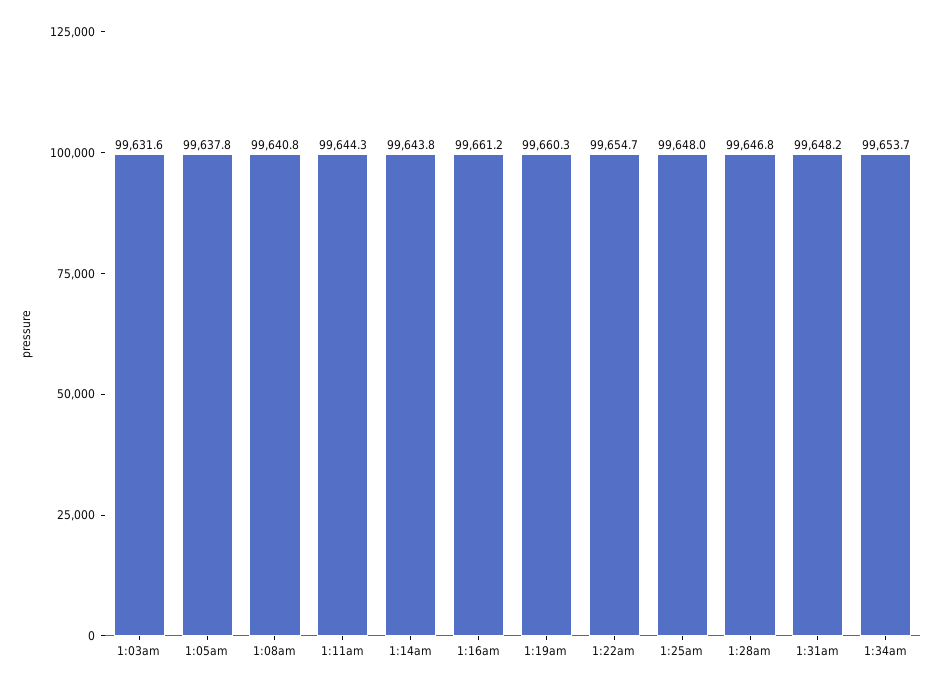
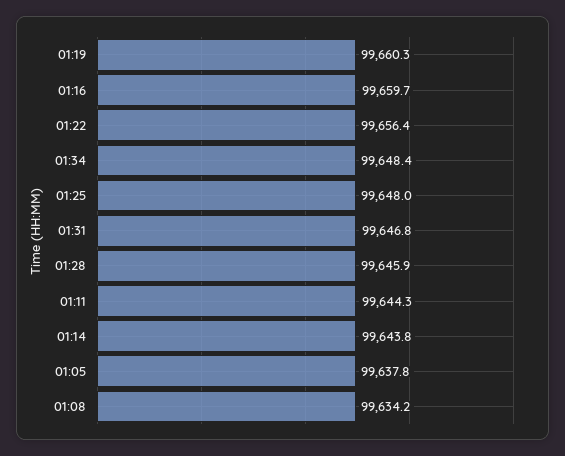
  {
-   "1:03am": 99631.6,
    "1:05am": 99637.8,
-   "1:08am": 99640.8,
+   "1:08am": 99634.2,
    "1:11am": 99644.3,
    "1:14am": 99643.8,
-   "1:16am": 99661.2,
+   "1:16am": 99659.7,
    "1:19am": 99660.3,
-   "1:22am": 99654.7,
+   "1:22am": 99656.4,
    "1:25am": 99648,
-   "1:28am": 99646.8,
+   "1:28am": 99645.9,
-   "1:31am": 99648.2,
+   "1:31am": 99646.8,
-   "1:34am": 99653.7
+   "1:34am": 99648.4
  }

